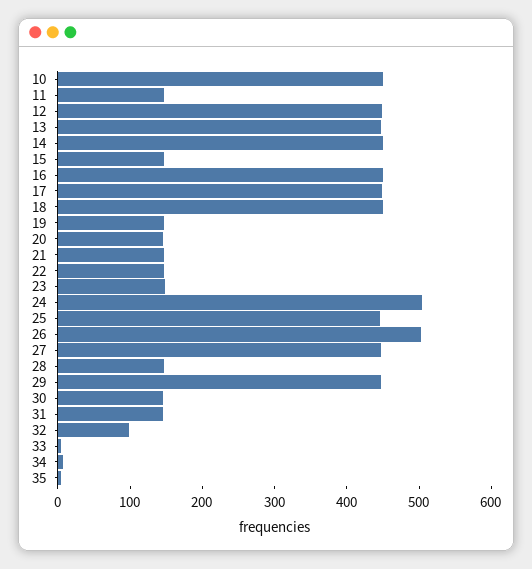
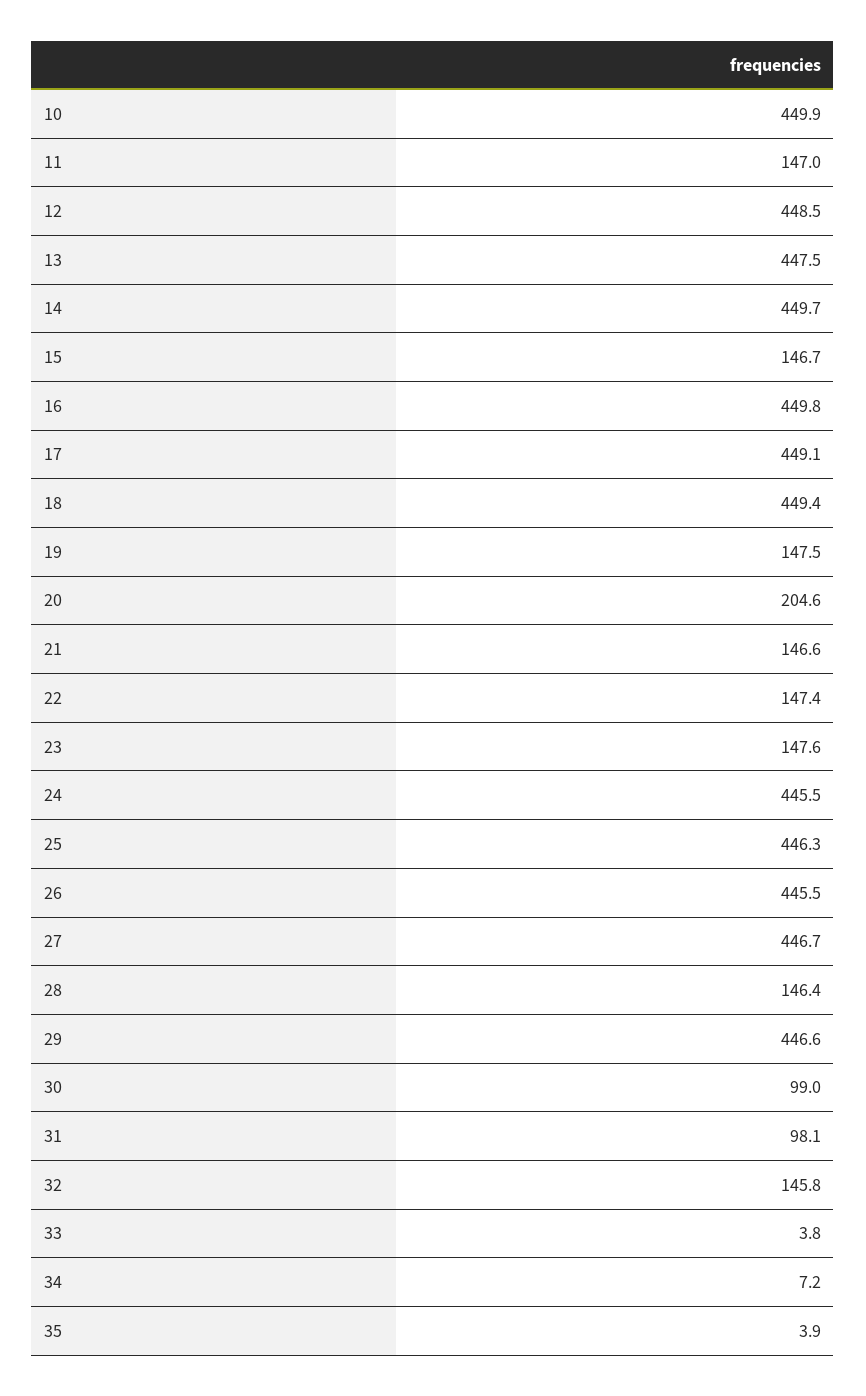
  {
    "10": 449.9,
    "11": 147,
    "12": 448.5,
    "13": 447.5,
    "14": 449.7,
    "15": 146.7,
    "16": 449.8,
    "17": 449.1,
    "18": 449.4,
    "19": 147.5,
-   "20": 140,
+   "20": 204.6,
    "21": 146.6,
    "22": 147.4,
    "23": 147.6,
-   "24": 500,
+   "24": 445.5,
    "25": 446.3,
-   "26": 500,
+   "26": 445.5,
    "27": 446.7,
    "28": 146.4,
    "29": 446.6,
-   "30": 140,
+   "30": 99,
-   "31": 140,
+   "31": 98.1,
-   "32": 100,
+   "32": 145.8,
    "33": 3.8,
    "34": 7.2,
    "35": 3.9
  }

